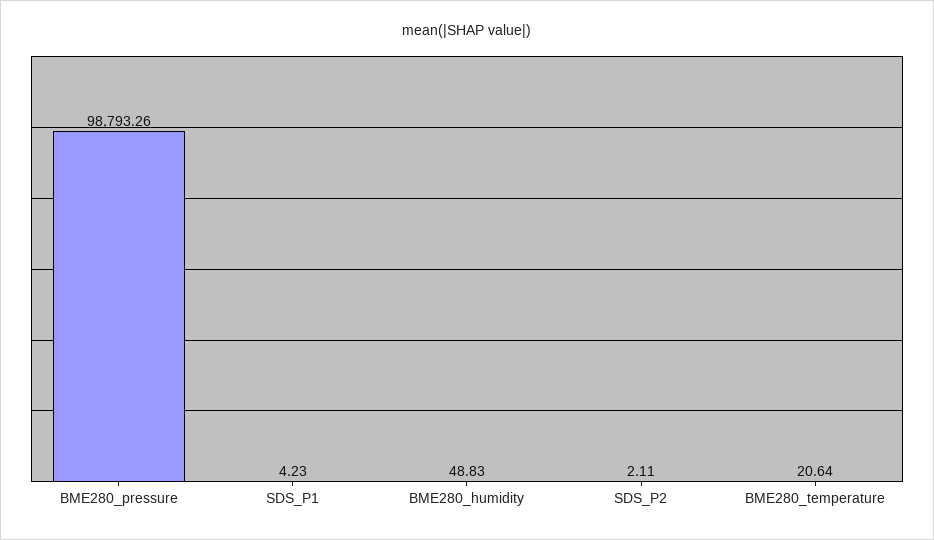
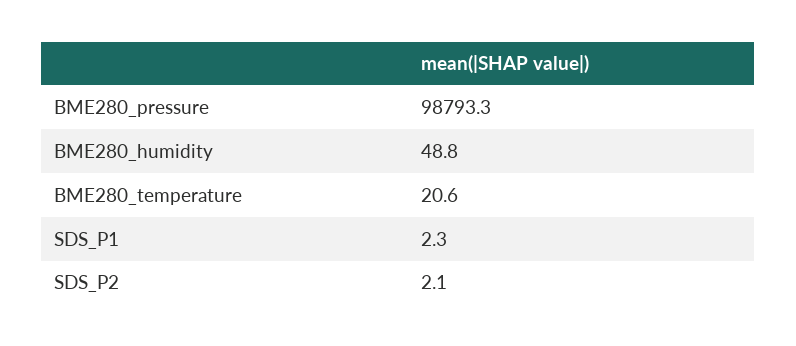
  {
    "BME280_pressure": 98793.26,
-   "SDS_P1": 4.23,
+   "SDS_P1": 2.3,
    "BME280_humidity": 48.83,
    "SDS_P2": 2.11,
    "BME280_temperature": 20.64
  }

